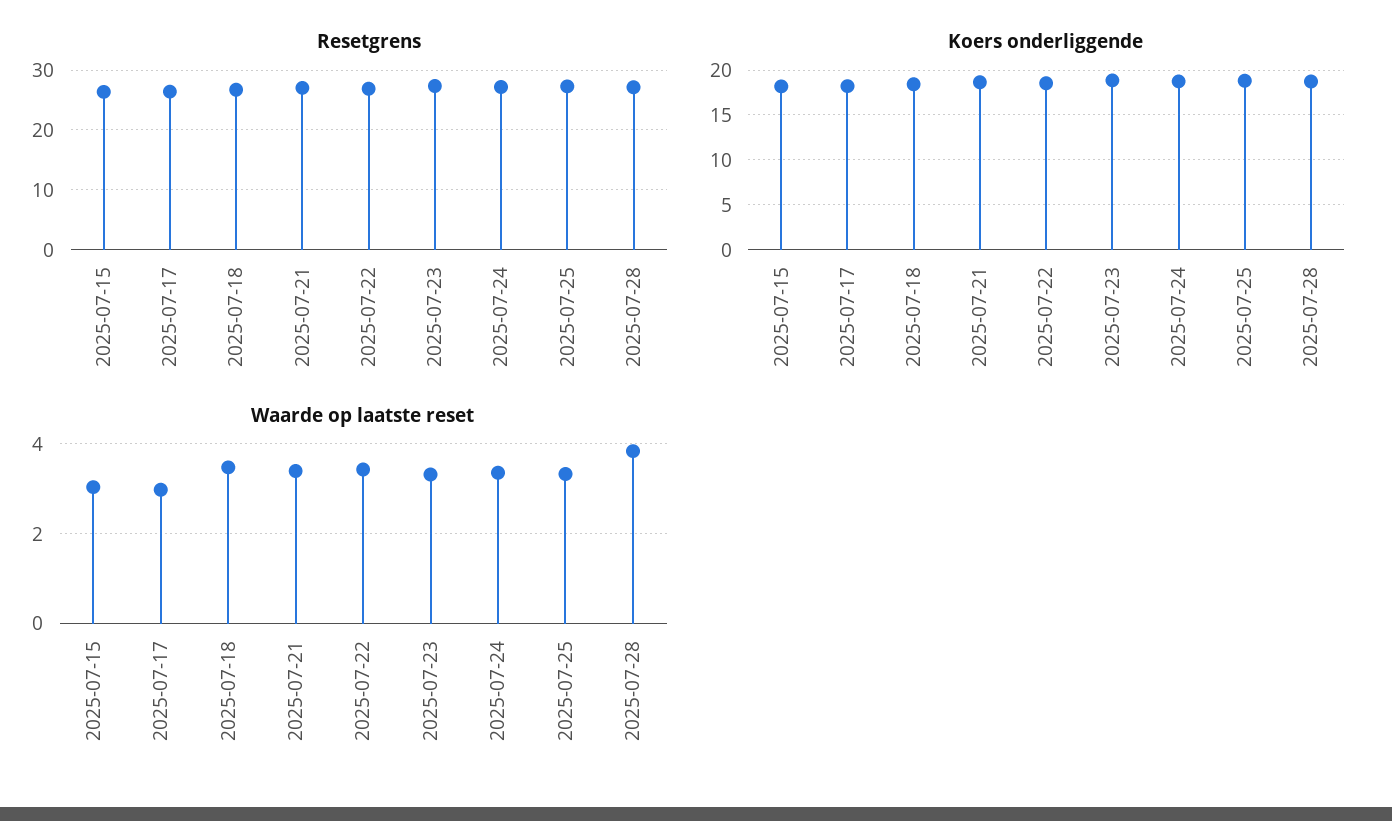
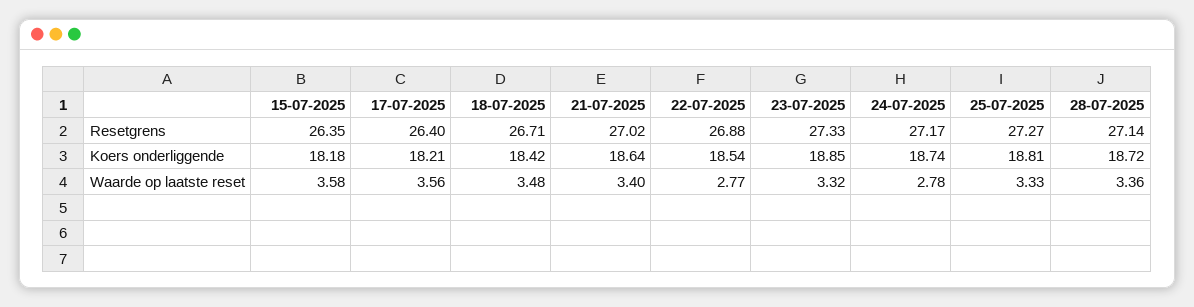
  {
    "Resetgrens": {
      "2025-07-15": 26.35,
      "2025-07-17": 26.4,
      "2025-07-18": 26.71,
      "2025-07-21": 27.02,
      "2025-07-22": 26.88,
      "2025-07-23": 27.33,
      "2025-07-24": 27.17,
      "2025-07-25": 27.27,
      "2025-07-28": 27.14
    },
    "Koers onderliggende": {
      "2025-07-15": 18.18,
      "2025-07-17": 18.21,
      "2025-07-18": 18.42,
      "2025-07-21": 18.64,
      "2025-07-22": 18.54,
      "2025-07-23": 18.85,
      "2025-07-24": 18.74,
      "2025-07-25": 18.81,
      "2025-07-28": 18.72
    },
    "Waarde op laatste reset": {
-     "2025-07-15": 3,
+     "2025-07-15": 3.58,
-     "2025-07-17": 3,
+     "2025-07-17": 3.56,
      "2025-07-18": 3.48,
      "2025-07-21": 3.4,
-     "2025-07-22": 3.4,
+     "2025-07-22": 2.77,
      "2025-07-23": 3.32,
-     "2025-07-24": 3.4,
+     "2025-07-24": 2.78,
      "2025-07-25": 3.33,
-     "2025-07-28": 3.8
+     "2025-07-28": 3.36
    }
  }

